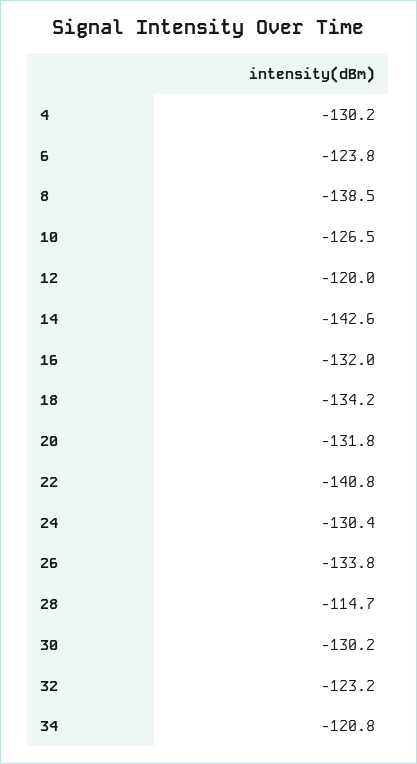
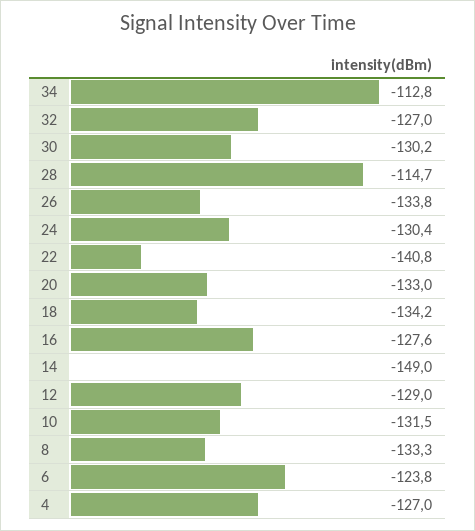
  {
-   "4": -130.2,
+   "4": -127,
    "6": -123.8,
-   "8": -138.5,
+   "8": -133.3,
-   "10": -126.5,
+   "10": -131.5,
-   "12": -120,
+   "12": -129,
-   "14": -142.6,
+   "14": -149,
-   "16": -132,
+   "16": -127.6,
    "18": -134.2,
-   "20": -131.8,
+   "20": -133,
    "22": -140.8,
    "24": -130.4,
    "26": -133.8,
    "28": -114.7,
    "30": -130.2,
-   "32": -123.2,
+   "32": -127,
-   "34": -120.8
+   "34": -112.8
  }

